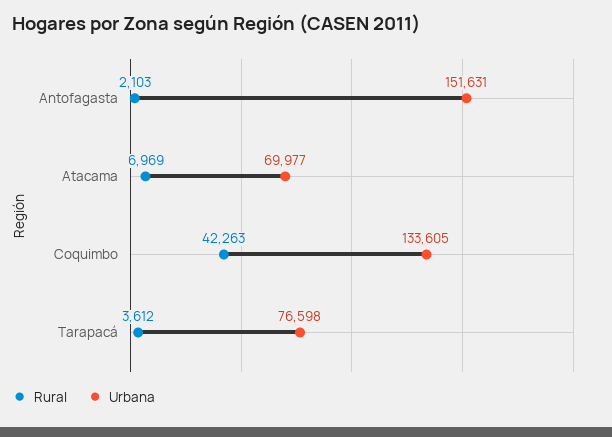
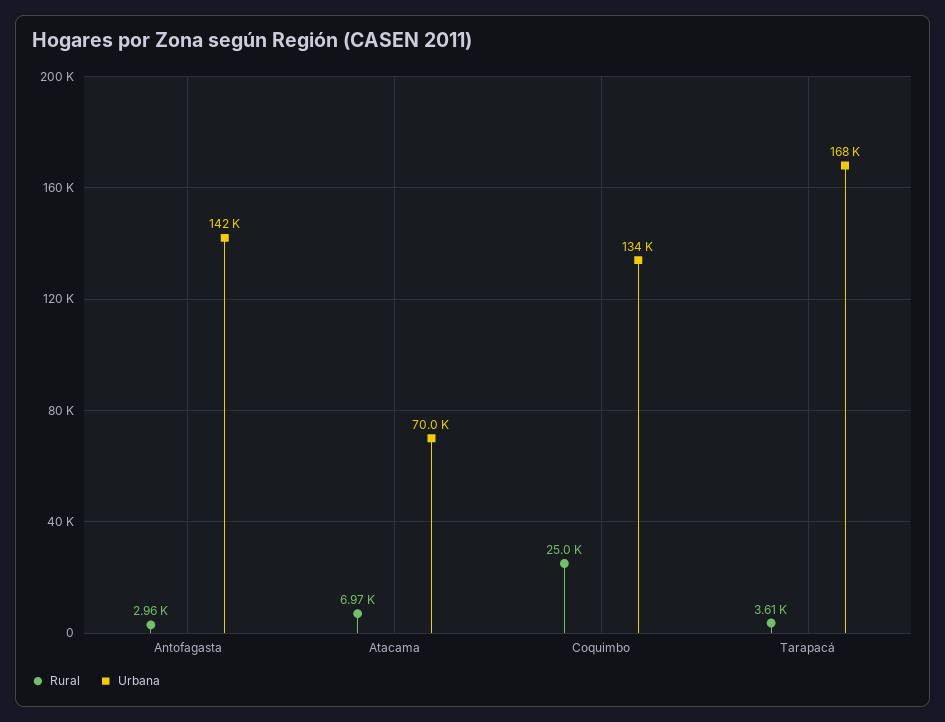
  {
    "Rural": {
-     "Antofagasta": 2103,
+     "Antofagasta": 2960,
      "Atacama": 6969,
-     "Coquimbo": 42263,
+     "Coquimbo": 25000,
      "Tarapacá": 3612
    },
    "Urbana": {
-     "Antofagasta": 151631,
+     "Antofagasta": 142000,
      "Atacama": 69977,
      "Coquimbo": 133605,
-     "Tarapacá": 76598
+     "Tarapacá": 168000
    }
  }

